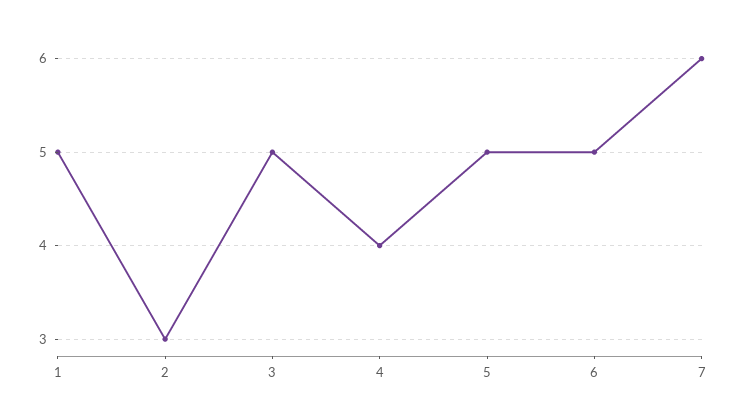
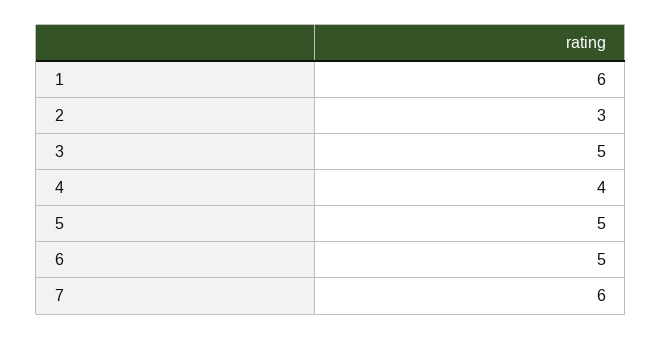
  {
-   "1": 5,
+   "1": 6,
    "2": 3,
    "3": 5,
    "4": 4,
    "5": 5,
    "6": 5,
    "7": 6
  }

